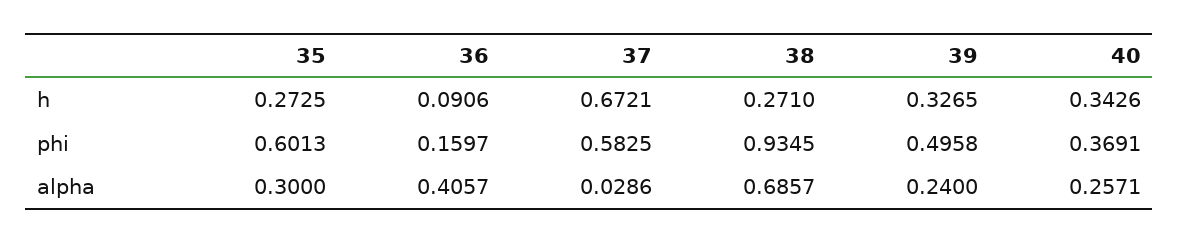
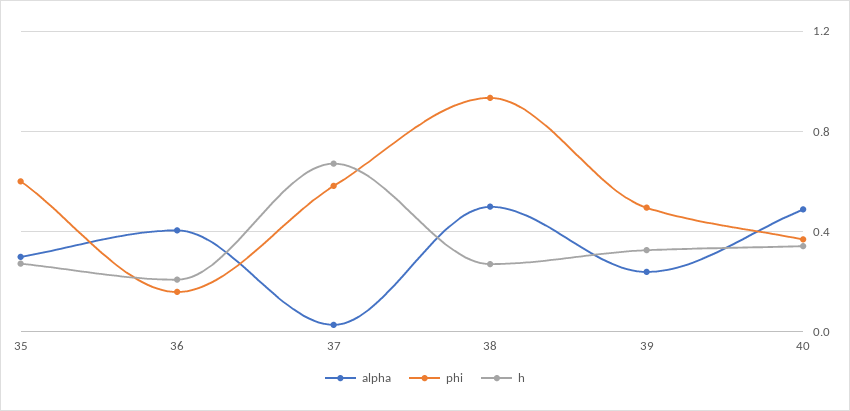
  {
    "h": {
      "35": 0.2725,
-     "36": 0.0906,
+     "36": 0.2,
      "37": 0.6721,
      "38": 0.271,
      "39": 0.3265,
      "40": 0.3426
    },
    "phi": {
      "35": 0.6013,
      "36": 0.1597,
      "37": 0.5825,
      "38": 0.9345,
      "39": 0.4958,
      "40": 0.3691
    },
    "alpha": {
      "35": 0.3,
      "36": 0.4057,
      "37": 0.0286,
-     "38": 0.6857,
+     "38": 0.5,
      "39": 0.24,
-     "40": 0.2571
+     "40": 0.5
    }
  }

